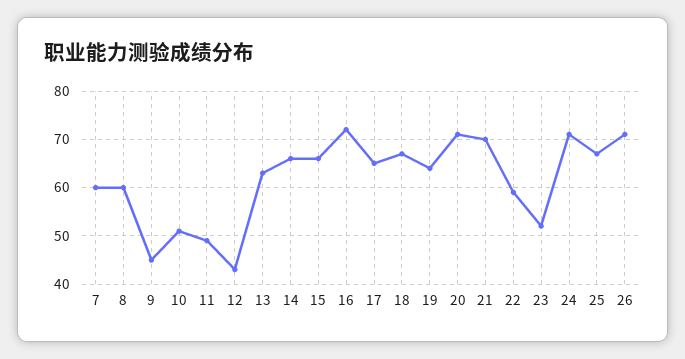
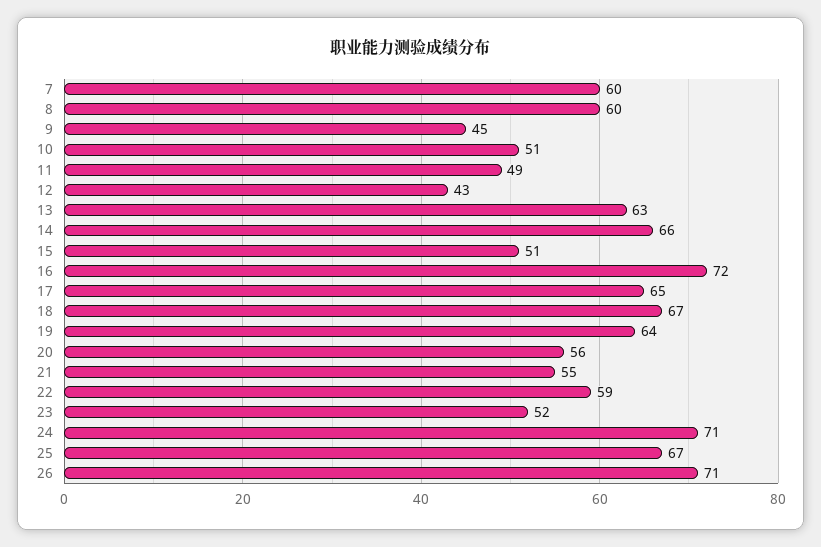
  {
    "7": 60,
    "8": 60,
    "9": 45,
    "10": 51,
    "11": 49,
    "12": 43,
    "13": 63,
    "14": 66,
-   "15": 65,
+   "15": 51,
    "16": 72,
    "17": 65,
    "18": 67,
    "19": 64,
-   "20": 70,
+   "20": 56,
-   "21": 70,
+   "21": 55,
    "22": 59,
    "23": 52,
    "24": 71,
    "25": 67,
    "26": 71
  }

